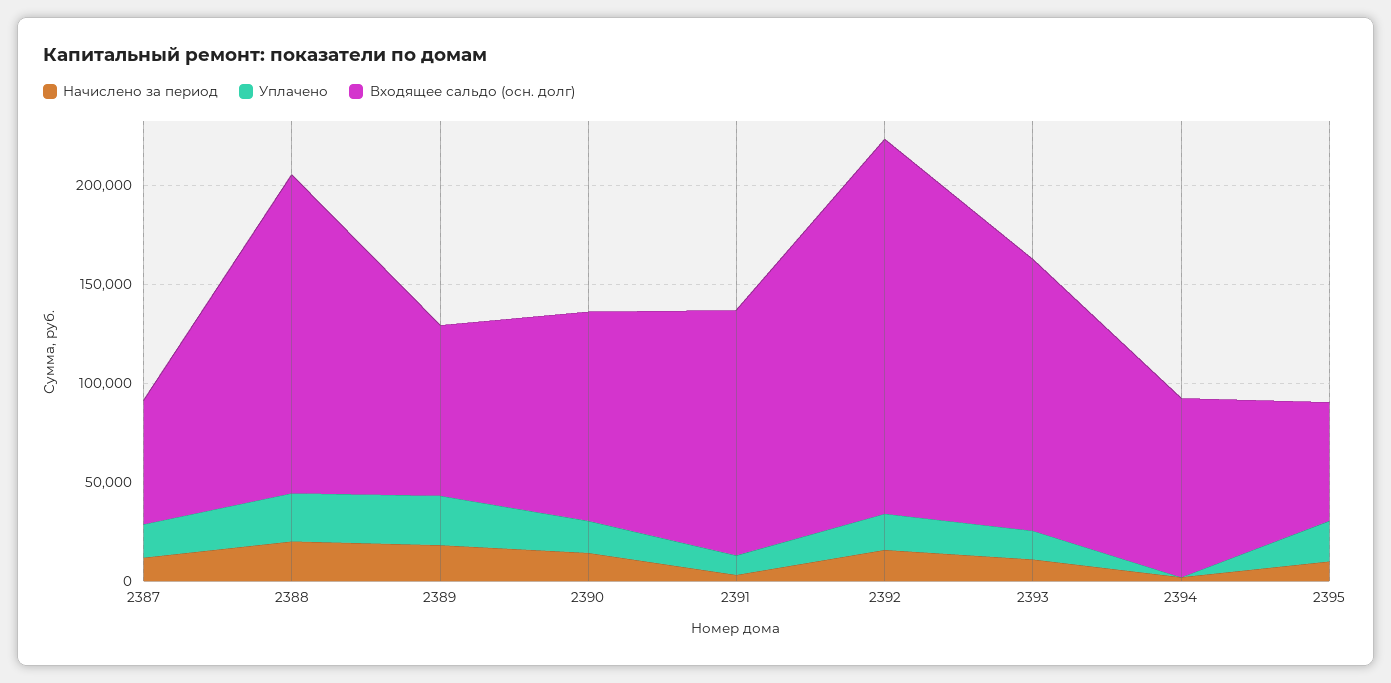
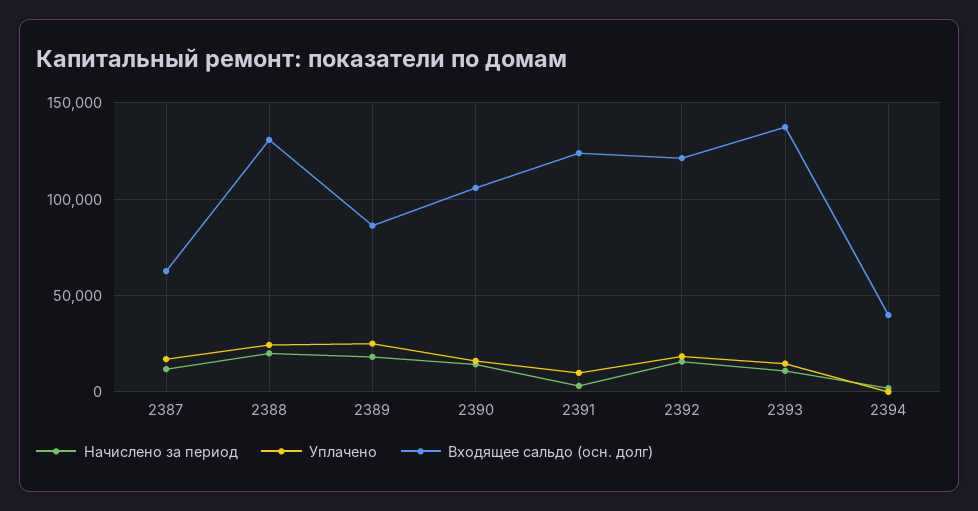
  {
    "Начислено за период": {
      "2387": 10000,
      "2388": 20000,
      "2389": 20000,
      "2390": 15000,
      "2391": 5000,
      "2392": 15000,
      "2393": 10000,
-     "2394": 0,
+     "2394": 0
-     "2395": 10000
    },
    "Уплачено": {
      "2387": 15000,
      "2388": 25000,
      "2389": 25000,
      "2390": 15000,
      "2391": 10000,
      "2392": 20000,
      "2393": 15000,
-     "2394": 0,
+     "2394": 0
-     "2395": 20000
    },
    "Входящее сальдо (осн. долг)": {
      "2387": 65000,
-     "2388": 160000,
+     "2388": 130000,
      "2389": 85000,
      "2390": 105000,
      "2391": 125000,
-     "2392": 190000,
+     "2392": 120000,
      "2393": 135000,
-     "2394": 90000,
+     "2394": 40000
-     "2395": 60000
    }
  }

